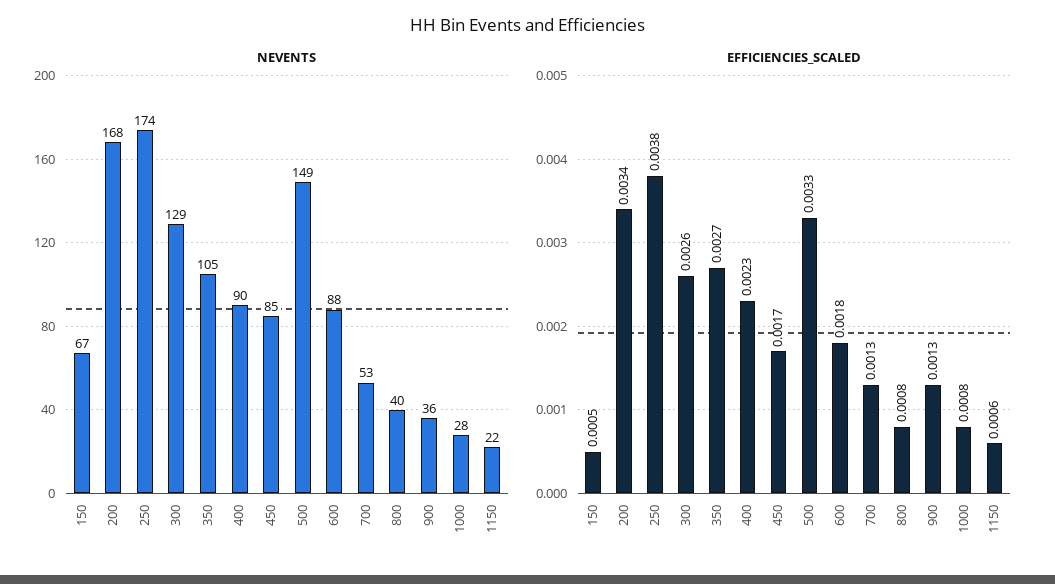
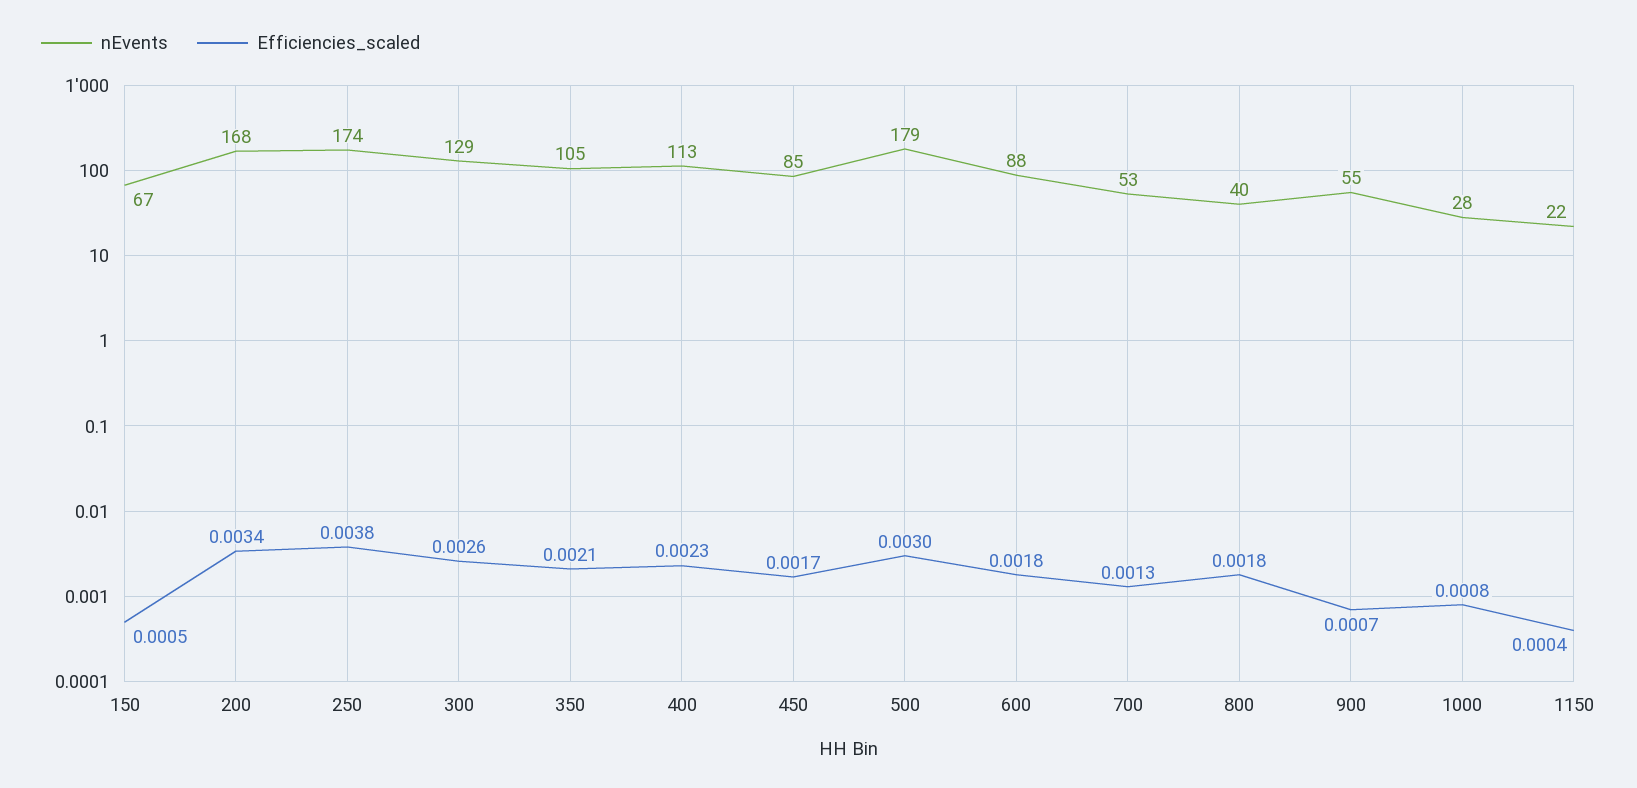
  {
    "NEVENTS": {
      "150": 67,
      "200": 168,
      "250": 174,
      "300": 129,
      "350": 105,
-     "400": 90,
+     "400": 113,
      "450": 85,
-     "500": 149,
+     "500": 179,
      "600": 88,
      "700": 53,
      "800": 40,
-     "900": 36,
+     "900": 55,
      "1000": 28,
      "1150": 22
    },
    "EFFICIENCIES_SCALED": {
      "150": 0.0005,
      "200": 0.0034,
      "250": 0.0038,
      "300": 0.0026,
-     "350": 0.0027,
+     "350": 0.0021,
      "400": 0.0023,
      "450": 0.0017,
-     "500": 0.0033,
+     "500": 0.003,
      "600": 0.0018,
      "700": 0.0013,
-     "800": 0.0008,
+     "800": 0.0018,
-     "900": 0.0013,
+     "900": 0.0007,
      "1000": 0.0008,
-     "1150": 0.0006
+     "1150": 0.0004
    }
  }

